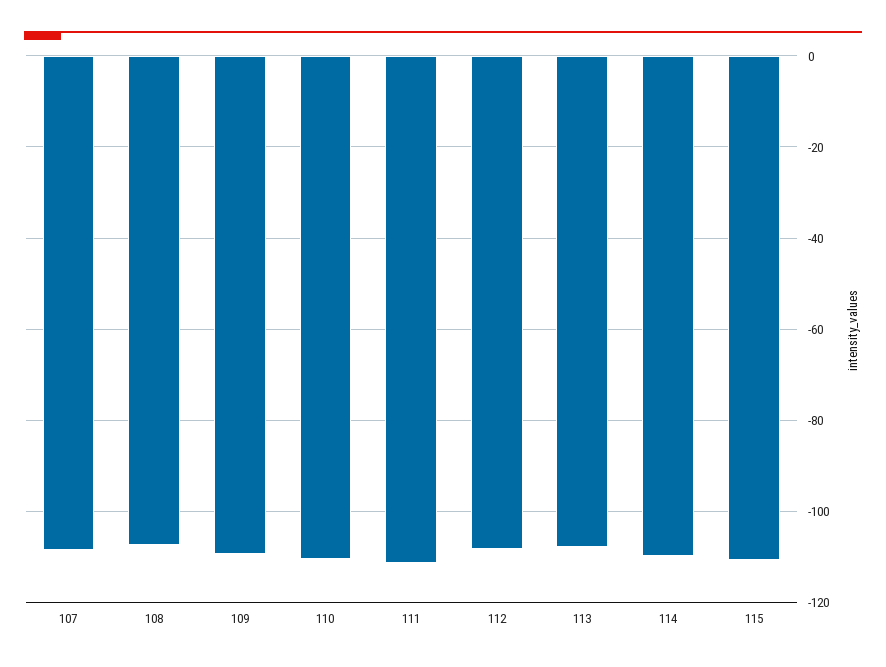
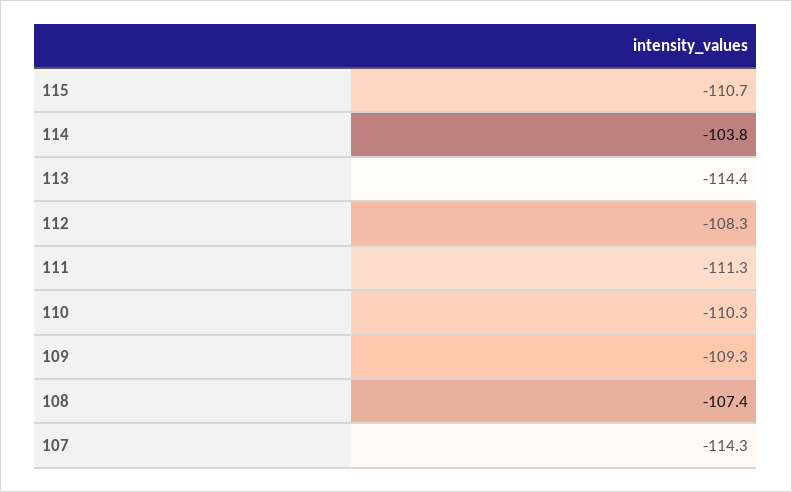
  {
-   "107": -108,
+   "107": -114.3,
    "108": -107.4,
    "109": -109.3,
    "110": -110.3,
    "111": -111.3,
    "112": -108.3,
-   "113": -108,
+   "113": -114.4,
-   "114": -110,
+   "114": -103.8,
    "115": -110.7
  }

